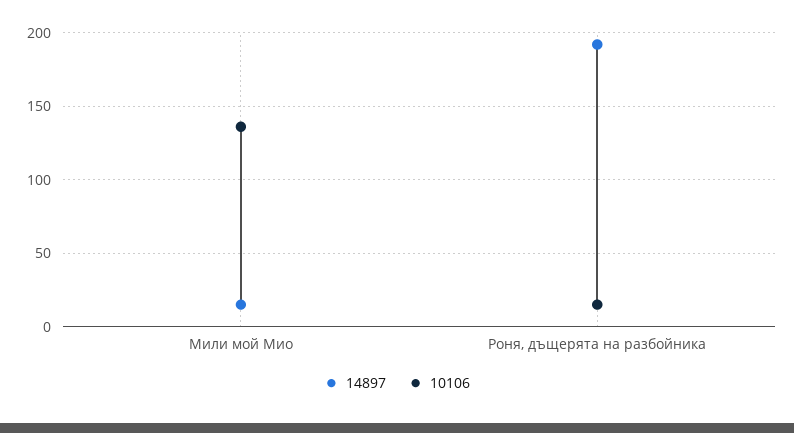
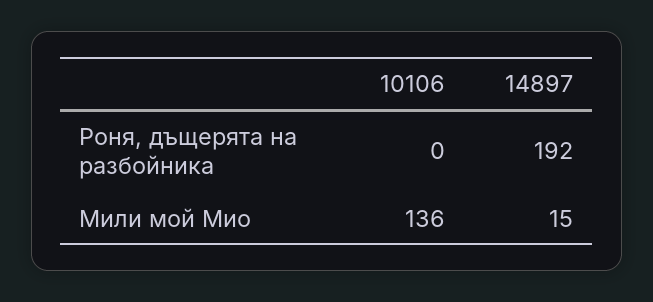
  {
    "14897": {
      "Мили мой Мио": 15,
      "Роня, дъщерята на разбойника": 192
    },
    "10106": {
      "Мили мой Мио": 136,
-     "Роня, дъщерята на разбойника": 15
+     "Роня, дъщерята на разбойника": 0
    }
  }

